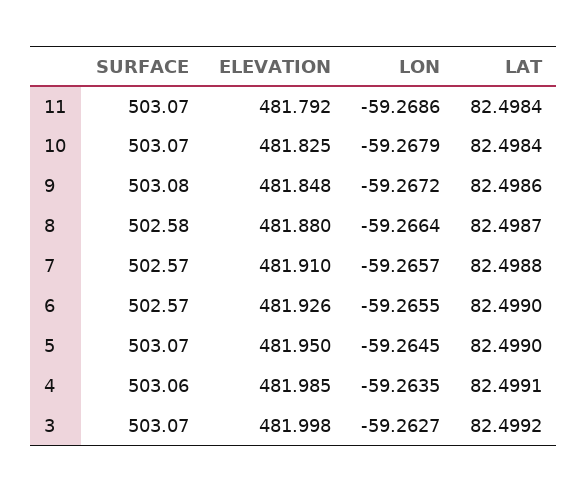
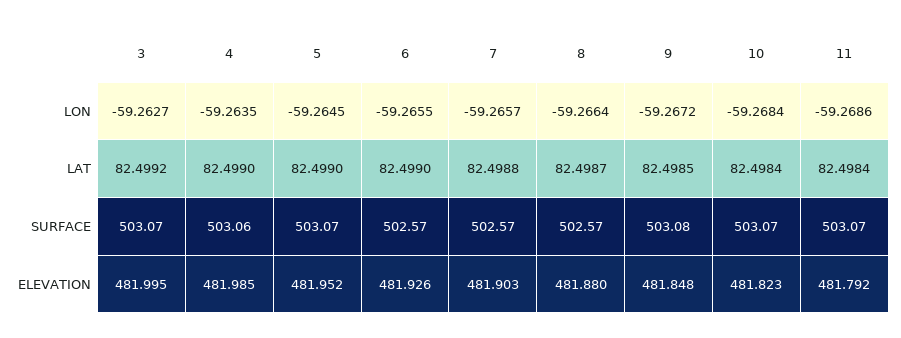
  {
    "SURFACE": {
      "11": 503.07,
      "10": 503.07,
      "9": 503.08,
-     "8": 502.58,
+     "8": 502.57,
      "7": 502.57,
      "6": 502.57,
      "5": 503.07,
      "4": 503.06,
      "3": 503.07
    },
    "ELEVATION": {
      "11": 481.792,
-     "10": 481.825,
+     "10": 481.823,
      "9": 481.848,
      "8": 481.88,
-     "7": 481.91,
+     "7": 481.903,
      "6": 481.926,
-     "5": 481.95,
+     "5": 481.952,
      "4": 481.985,
-     "3": 481.998
+     "3": 481.995
    },
    "LON": {
      "11": -59.2686,
-     "10": -59.2679,
+     "10": -59.2684,
      "9": -59.2672,
      "8": -59.2664,
      "7": -59.2657,
      "6": -59.2655,
      "5": -59.2645,
      "4": -59.2635,
      "3": -59.2627
    },
    "LAT": {
      "11": 82.4984,
      "10": 82.4984,
-     "9": 82.4986,
+     "9": 82.4985,
      "8": 82.4987,
      "7": 82.4988,
      "6": 82.499,
      "5": 82.499,
-     "4": 82.4991,
+     "4": 82.499,
      "3": 82.4992
    }
  }

